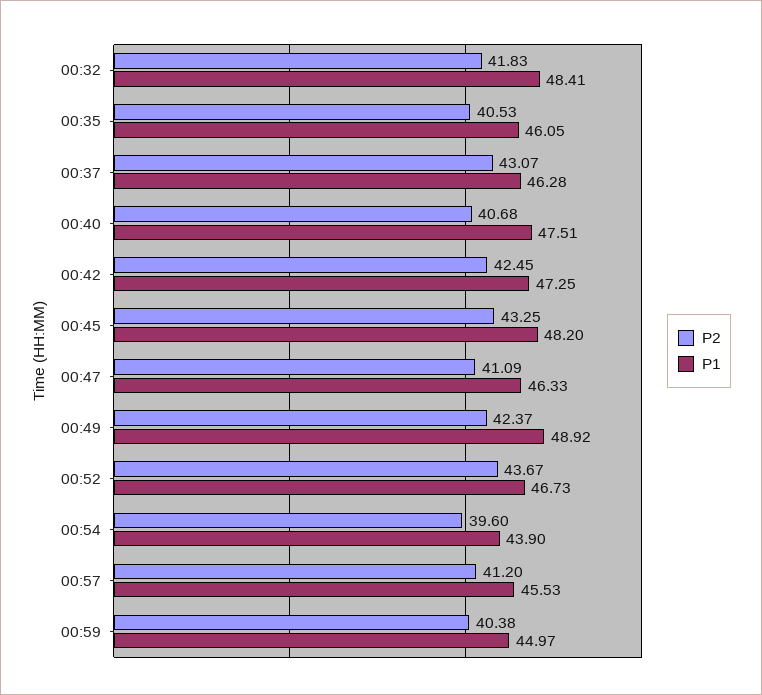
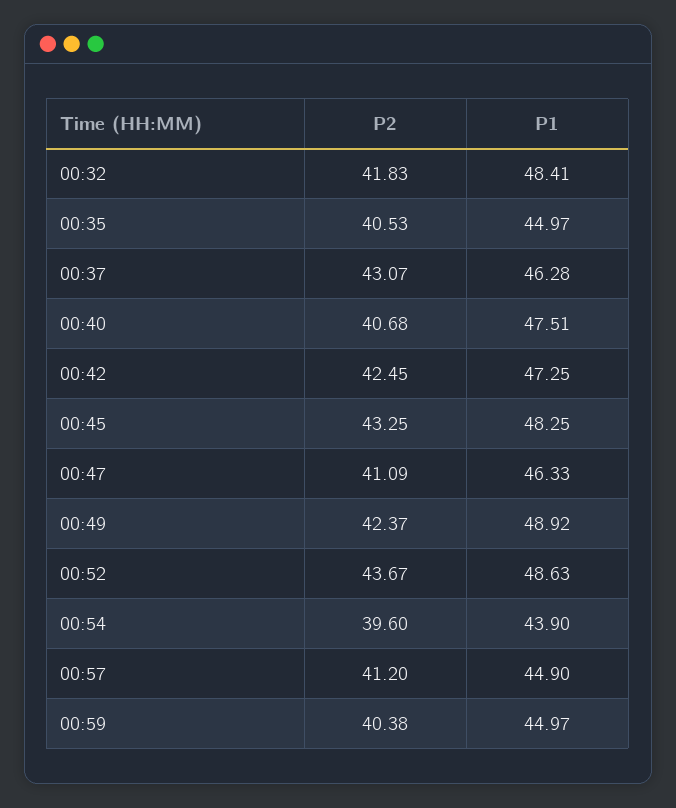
  {
    "P2": {
      "00:32": 41.83,
      "00:35": 40.53,
      "00:37": 43.07,
      "00:40": 40.68,
      "00:42": 42.45,
      "00:45": 43.25,
      "00:47": 41.09,
      "00:49": 42.37,
      "00:52": 43.67,
      "00:54": 39.6,
      "00:57": 41.2,
      "00:59": 40.38
    },
    "P1": {
      "00:32": 48.41,
-     "00:35": 46.05,
+     "00:35": 44.97,
      "00:37": 46.28,
      "00:40": 47.51,
      "00:42": 47.25,
-     "00:45": 48.2,
+     "00:45": 48.25,
      "00:47": 46.33,
      "00:49": 48.92,
-     "00:52": 46.73,
+     "00:52": 48.63,
      "00:54": 43.9,
-     "00:57": 45.53,
+     "00:57": 44.9,
      "00:59": 44.97
    }
  }

